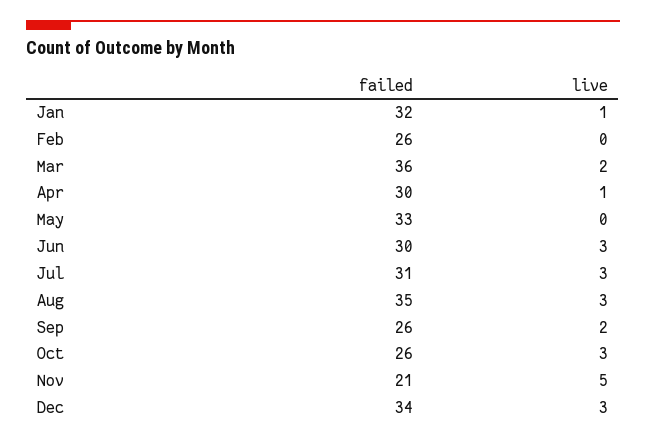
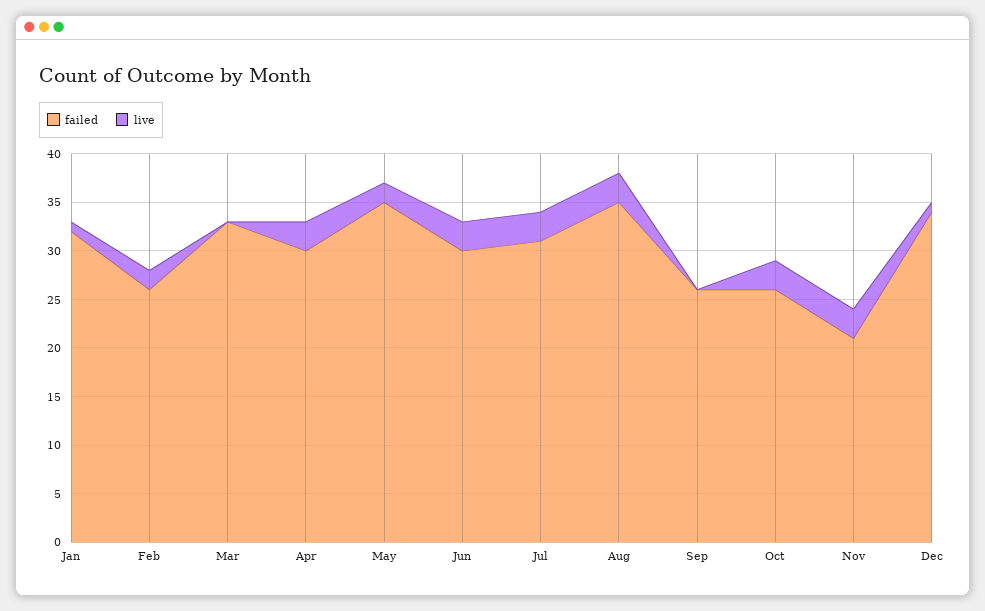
  {
    "failed": {
      "Jan": 32,
      "Feb": 26,
-     "Mar": 36,
+     "Mar": 33,
      "Apr": 30,
-     "May": 33,
+     "May": 35,
      "Jun": 30,
      "Jul": 31,
      "Aug": 35,
      "Sep": 26,
      "Oct": 26,
      "Nov": 21,
      "Dec": 34
    },
    "live": {
      "Jan": 1,
-     "Feb": 0,
+     "Feb": 2,
-     "Mar": 2,
+     "Mar": 0,
-     "Apr": 1,
+     "Apr": 3,
-     "May": 0,
+     "May": 2,
      "Jun": 3,
      "Jul": 3,
      "Aug": 3,
-     "Sep": 2,
+     "Sep": 0,
      "Oct": 3,
-     "Nov": 5,
+     "Nov": 3,
-     "Dec": 3
+     "Dec": 1
    }
  }

